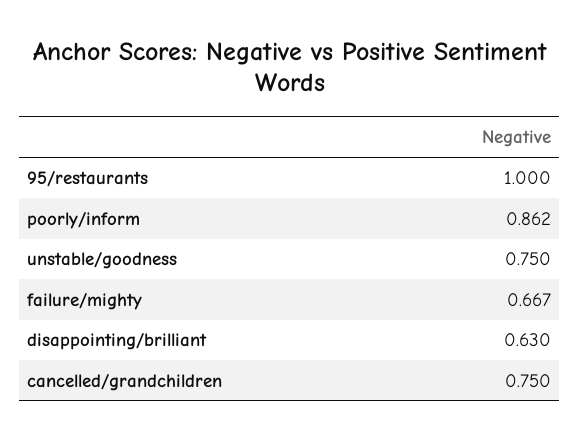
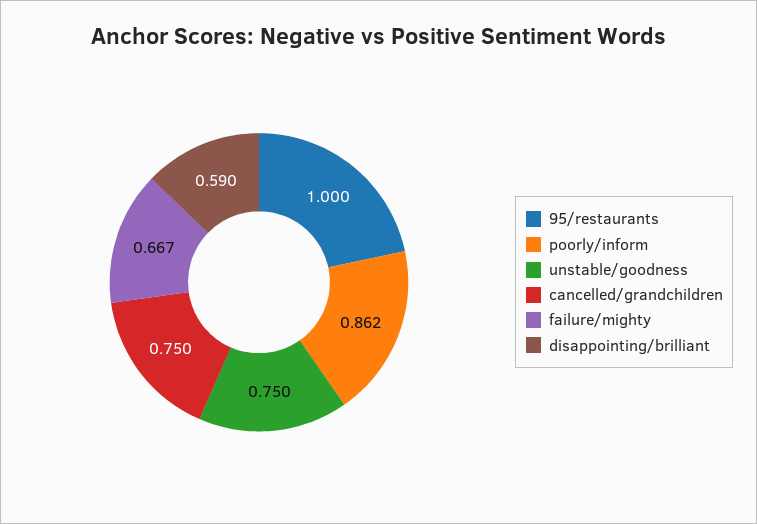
  {
    "95/restaurants": 1,
    "poorly/inform": 0.862,
    "unstable/goodness": 0.75,
    "failure/mighty": 0.667,
-   "disappointing/brilliant": 0.63,
+   "disappointing/brilliant": 0.59,
    "cancelled/grandchildren": 0.75
  }

